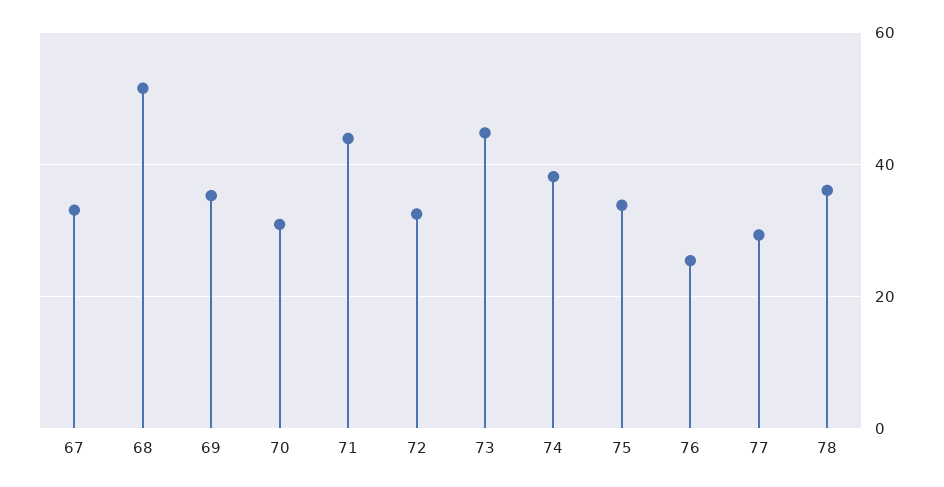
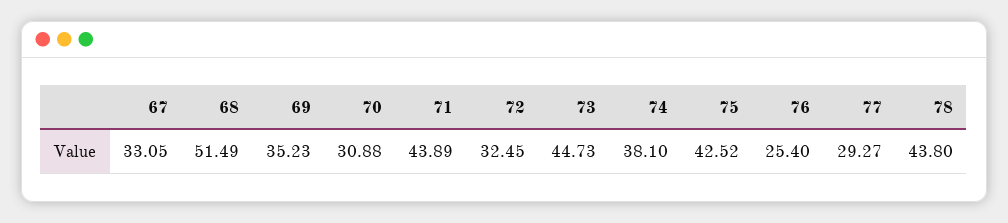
  {
    "67": 33.05,
    "68": 51.49,
    "69": 35.23,
    "70": 30.88,
    "71": 43.89,
    "72": 32.45,
    "73": 44.73,
    "74": 38.1,
-   "75": 34,
+   "75": 42.52,
    "76": 25.4,
    "77": 29.27,
-   "78": 36
+   "78": 43.8
  }

